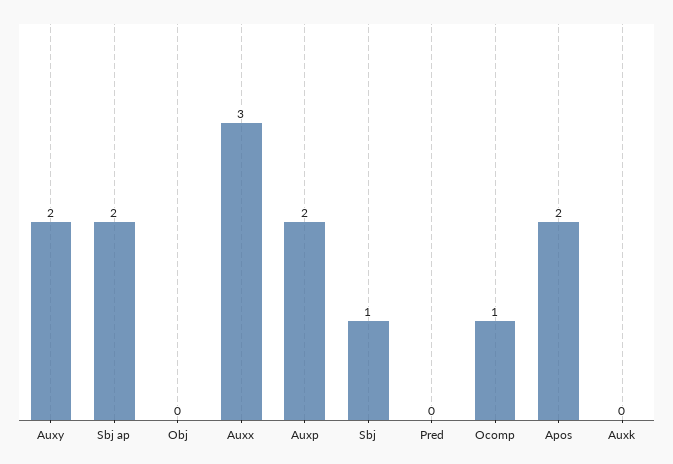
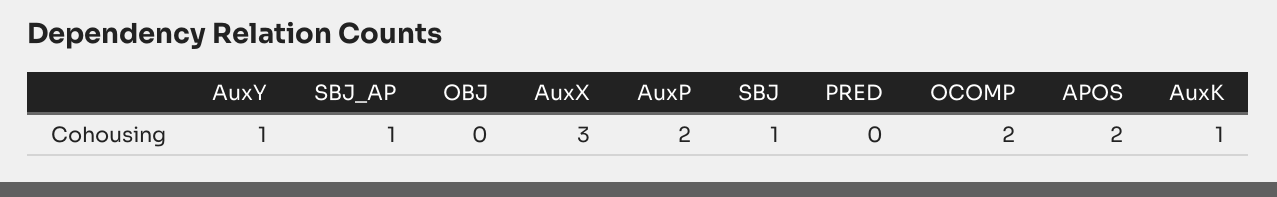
  {
-   "Auxy": 2,
+   "Auxy": 1,
-   "Sbj ap": 2,
+   "Sbj ap": 1,
    "Obj": 0,
    "Auxx": 3,
    "Auxp": 2,
    "Sbj": 1,
    "Pred": 0,
-   "Ocomp": 1,
+   "Ocomp": 2,
    "Apos": 2,
-   "Auxk": 0
+   "Auxk": 1
  }

